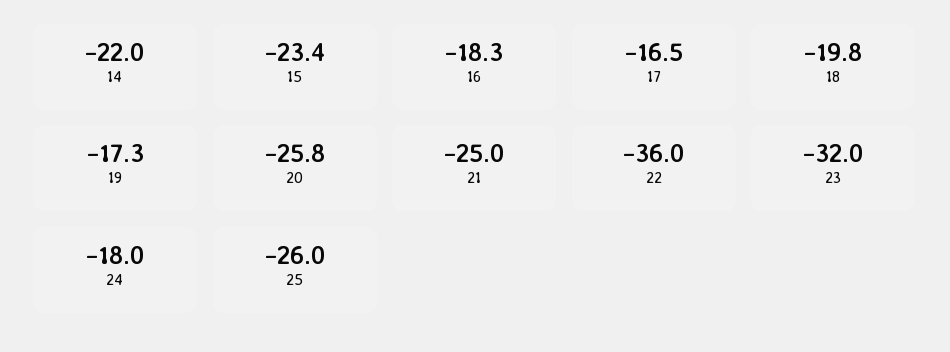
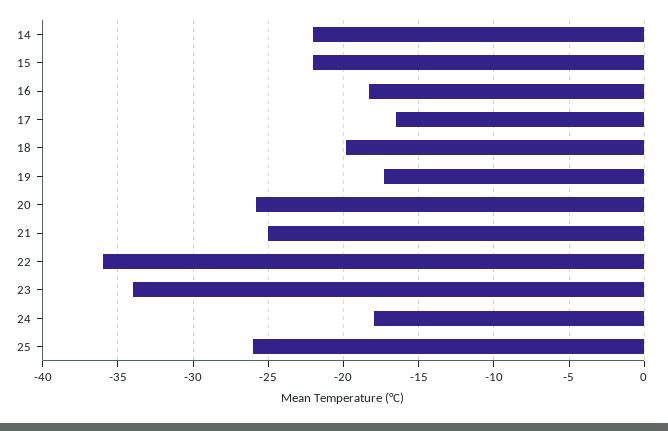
  {
    "14": -22,
-   "15": -23.4,
+   "15": -22,
    "16": -18.3,
    "17": -16.5,
    "18": -19.8,
    "19": -17.3,
    "20": -25.8,
    "21": -25,
    "22": -36,
-   "23": -32,
+   "23": -34,
    "24": -18,
    "25": -26
  }

